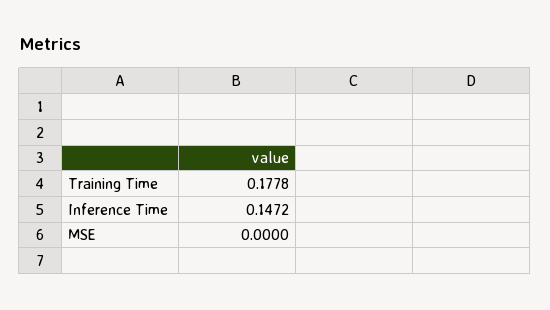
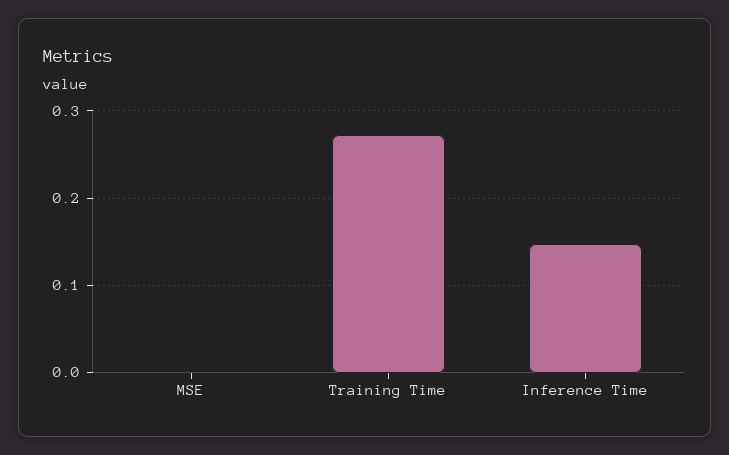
  {
-   "Training Time": 0.1778,
+   "Training Time": 0.27,
    "Inference Time": 0.1472,
    "MSE": 0
  }

